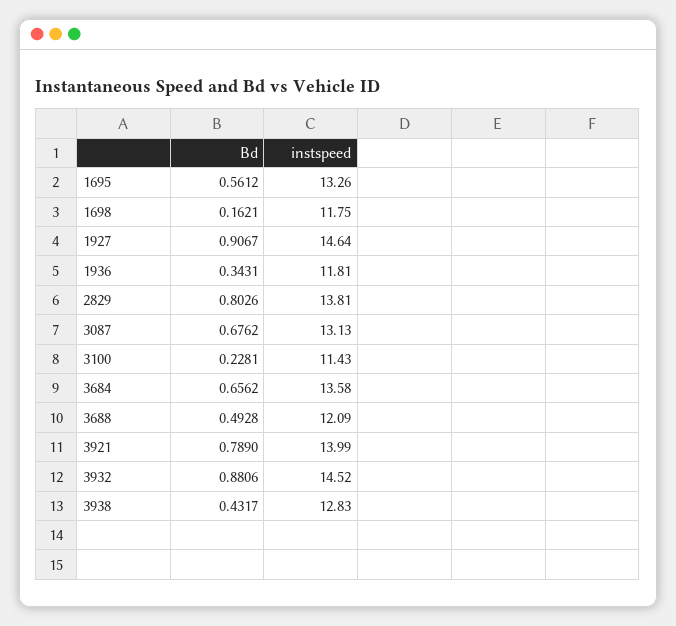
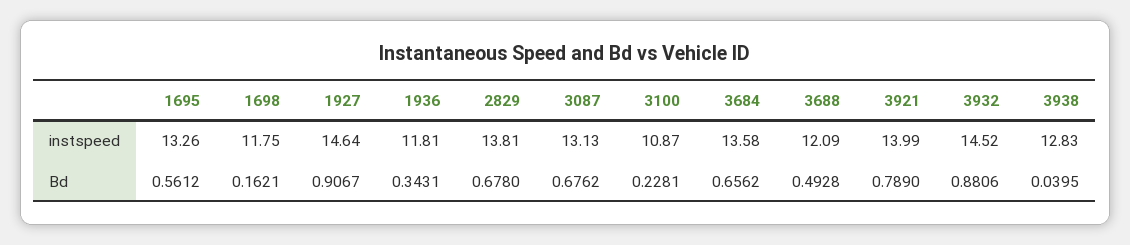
  {
    "Bd": {
      "1695": 0.5612,
      "1698": 0.1621,
      "1927": 0.9067,
      "1936": 0.3431,
-     "2829": 0.8026,
+     "2829": 0.678,
      "3087": 0.6762,
      "3100": 0.2281,
      "3684": 0.6562,
      "3688": 0.4928,
      "3921": 0.789,
      "3932": 0.8806,
-     "3938": 0.4317
+     "3938": 0.0395
    },
    "instspeed": {
      "1695": 13.26,
      "1698": 11.75,
      "1927": 14.64,
      "1936": 11.81,
      "2829": 13.81,
      "3087": 13.13,
-     "3100": 11.43,
+     "3100": 10.87,
      "3684": 13.58,
      "3688": 12.09,
      "3921": 13.99,
      "3932": 14.52,
      "3938": 12.83
    }
  }

